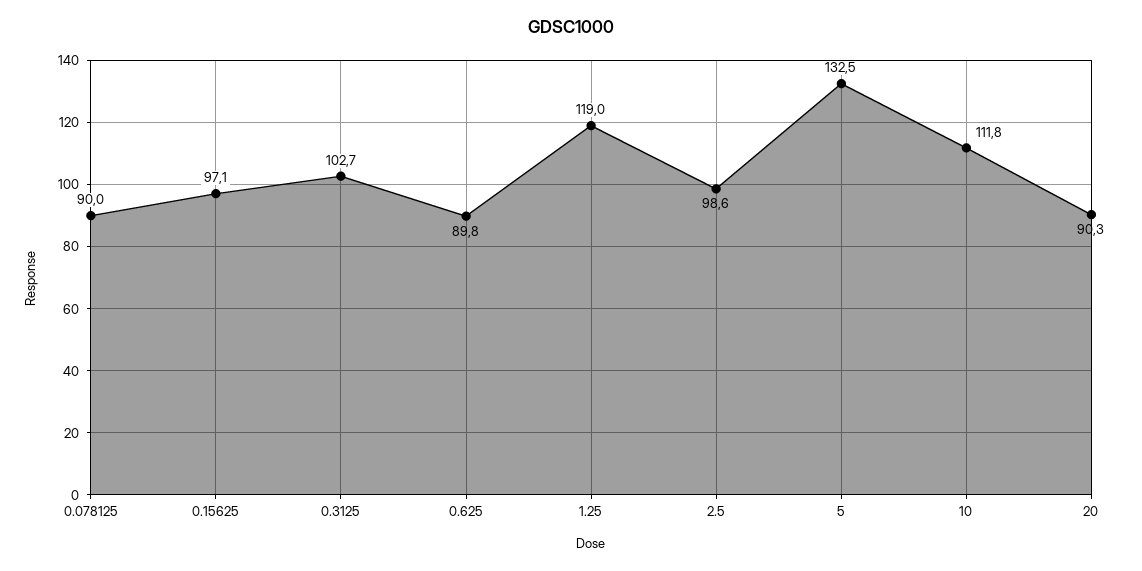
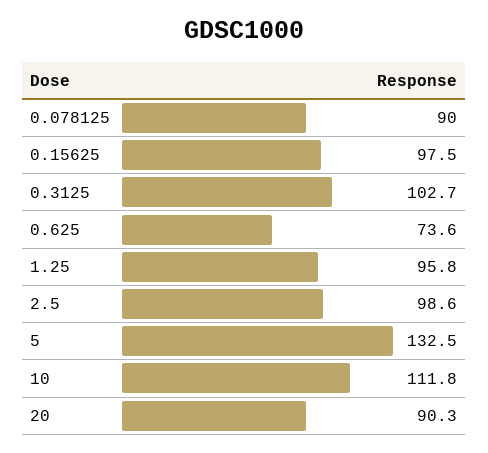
  {
    "0.078125": 90,
-   "0.15625": 97.1,
+   "0.15625": 97.5,
    "0.3125": 102.7,
-   "0.625": 89.8,
+   "0.625": 73.6,
-   "1.25": 119,
+   "1.25": 95.8,
    "2.5": 98.6,
    "5": 132.5,
    "10": 111.8,
    "20": 90.3
  }

